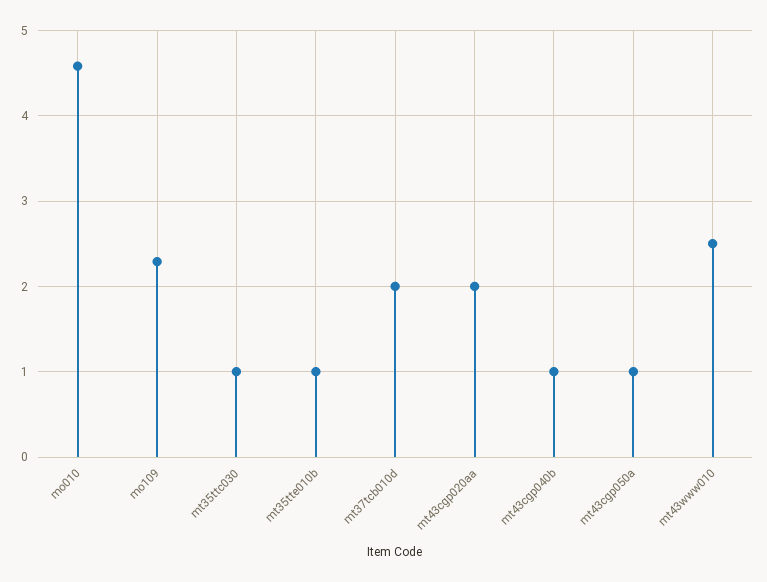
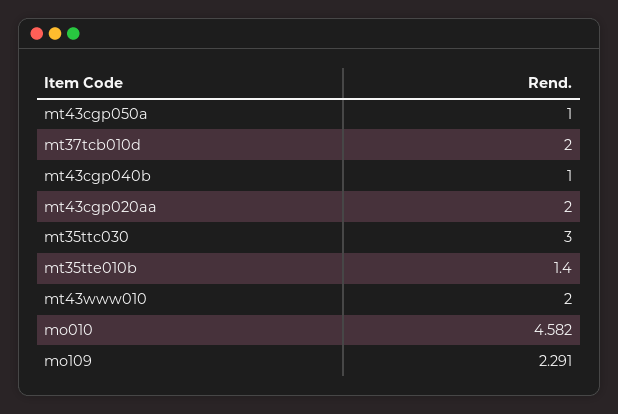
  {
    "mo010": 4.582,
    "mo109": 2.291,
-   "mt35ttc030": 1,
+   "mt35ttc030": 3,
-   "mt35tte010b": 1,
+   "mt35tte010b": 1.4,
    "mt37tcb010d": 2,
    "mt43cgp020aa": 2,
    "mt43cgp040b": 1,
    "mt43cgp050a": 1,
-   "mt43www010": 2.5
+   "mt43www010": 2
  }

